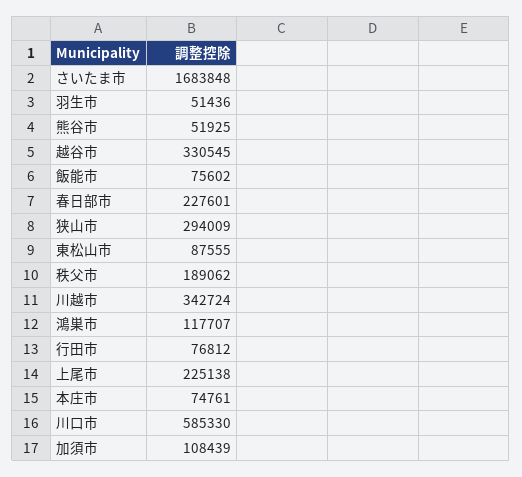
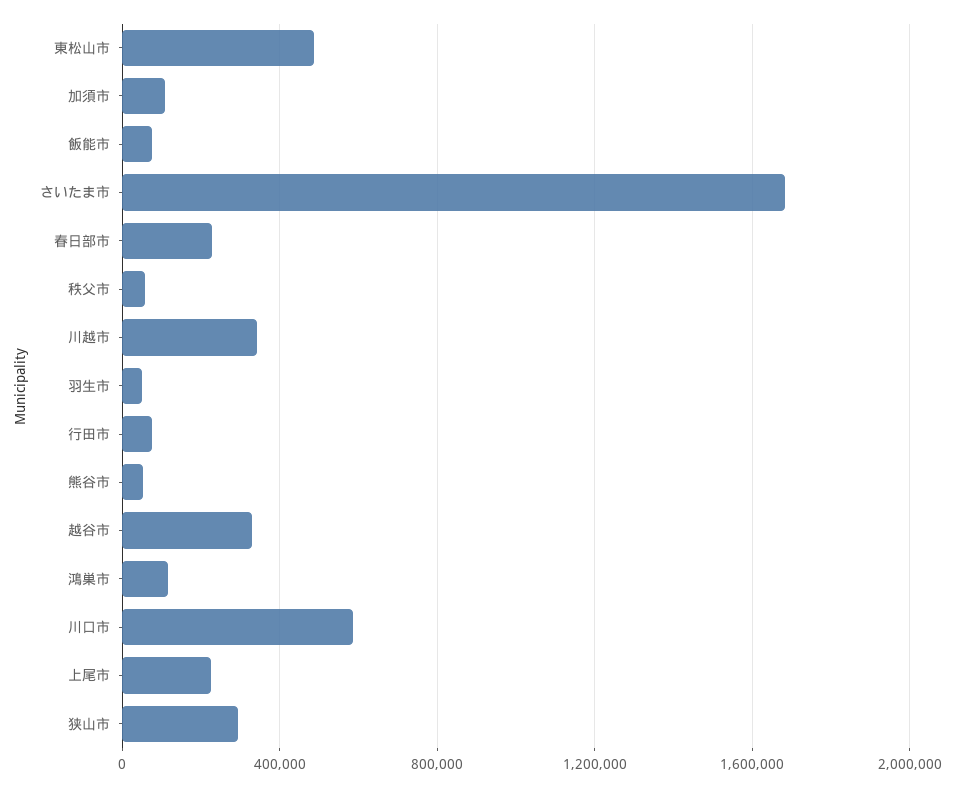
  {
    "さいたま市": 1683848,
    "羽生市": 51436,
    "熊谷市": 51925,
    "越谷市": 330545,
    "飯能市": 75602,
    "春日部市": 227601,
    "狭山市": 294009,
-   "東松山市": 87555,
+   "東松山市": 500000,
-   "秩父市": 189062,
+   "秩父市": 50000,
    "川越市": 342724,
    "鴻巣市": 117707,
    "行田市": 76812,
    "上尾市": 225138,
-   "本庄市": 74761,
    "川口市": 585330,
    "加須市": 108439
  }

